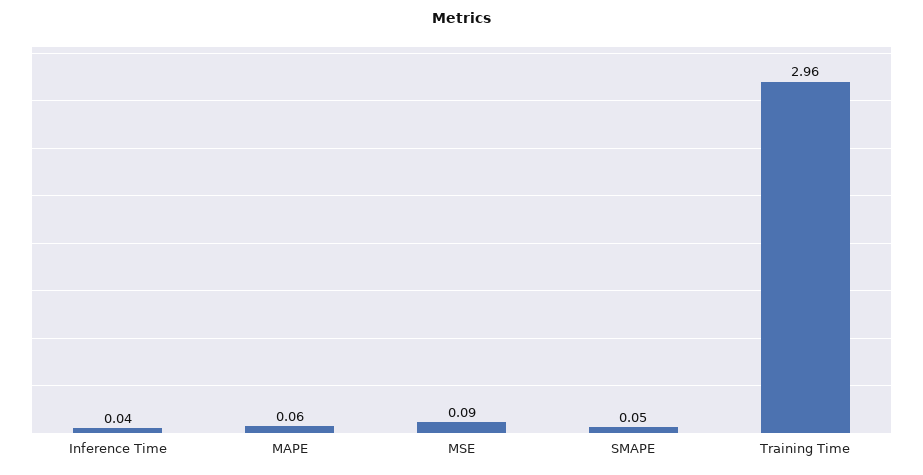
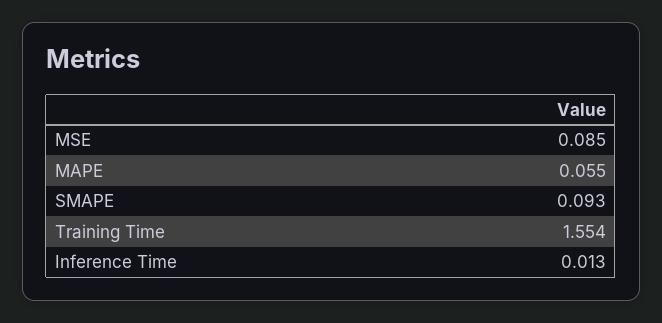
  {
-   "Inference Time": 0.04,
+   "Inference Time": 0.013,
    "MAPE": 0.055,
    "MSE": 0.085,
-   "SMAPE": 0.05,
+   "SMAPE": 0.093,
-   "Training Time": 2.96
+   "Training Time": 1.554
  }

